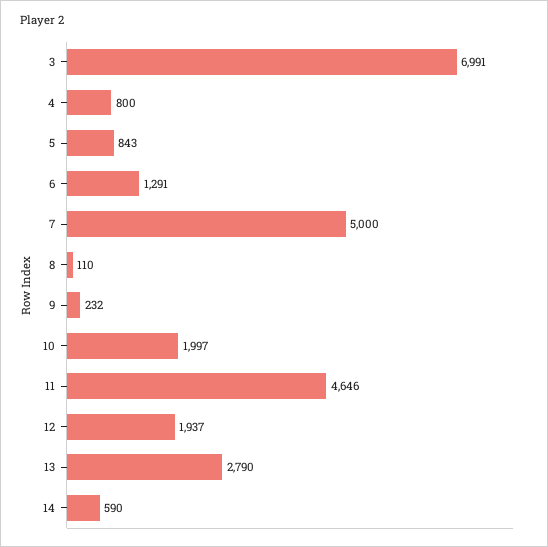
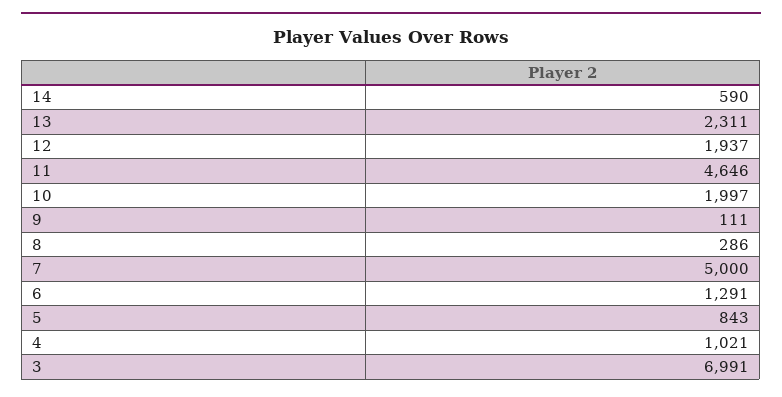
  {
    "3": 6991,
-   "4": 800,
+   "4": 1021,
    "5": 843,
    "6": 1291,
    "7": 5000,
-   "8": 110,
+   "8": 286,
-   "9": 232,
+   "9": 111,
    "10": 1997,
    "11": 4646,
    "12": 1937,
-   "13": 2790,
+   "13": 2311,
    "14": 590
  }

